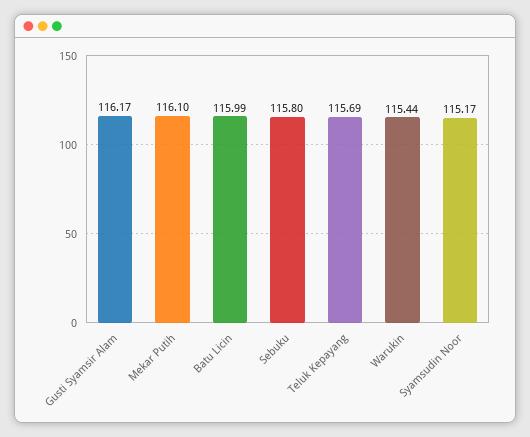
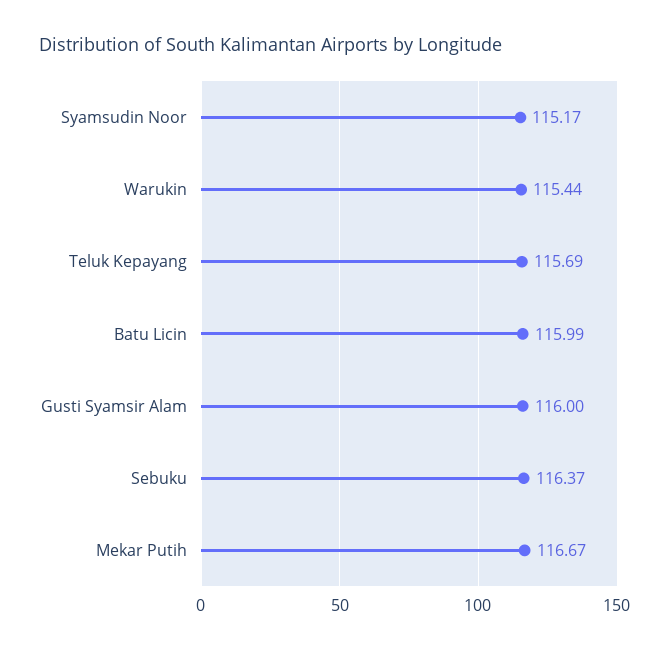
  {
-   "Gusti Syamsir Alam": 116.17,
+   "Gusti Syamsir Alam": 116,
-   "Mekar Putih": 116.1,
+   "Mekar Putih": 116.67,
    "Batu Licin": 115.99,
-   "Sebuku": 115.8,
+   "Sebuku": 116.37,
    "Teluk Kepayang": 115.69,
    "Warukin": 115.44,
    "Syamsudin Noor": 115.17
  }

